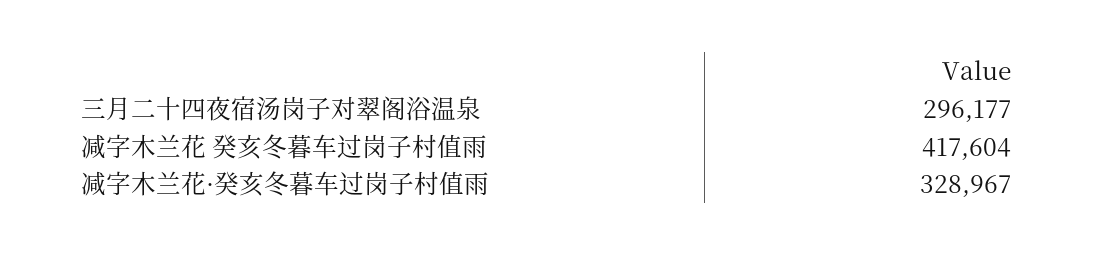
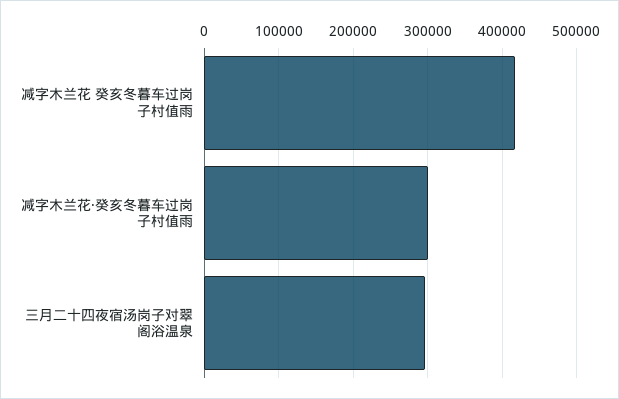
  {
    "三月二十四夜宿汤岗子对翠阁浴温泉": 296177,
    "减字木兰花 癸亥冬暮车过岗子村值雨": 417604,
-   "减字木兰花·癸亥冬暮车过岗子村值雨": 328967
+   "减字木兰花·癸亥冬暮车过岗子村值雨": 300000
  }

